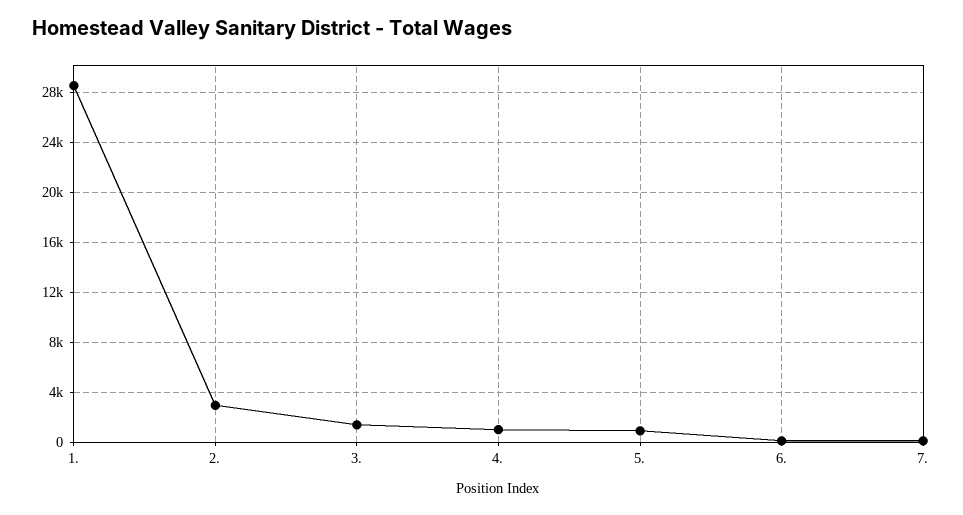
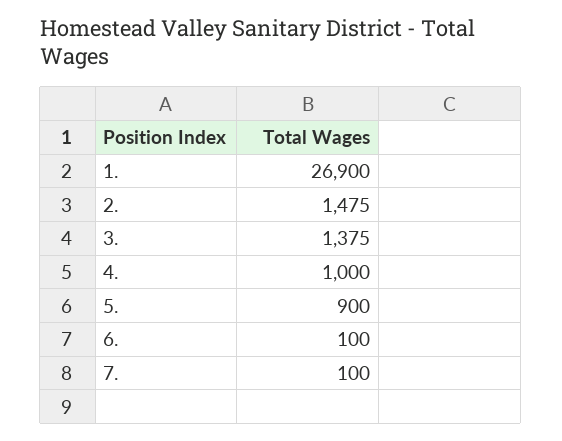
  {
-   "1.": 28500,
+   "1.": 26900,
-   "2.": 3000,
+   "2.": 1475,
    "3.": 1375,
    "4.": 1000,
    "5.": 900,
    "6.": 100,
    "7.": 100
  }

